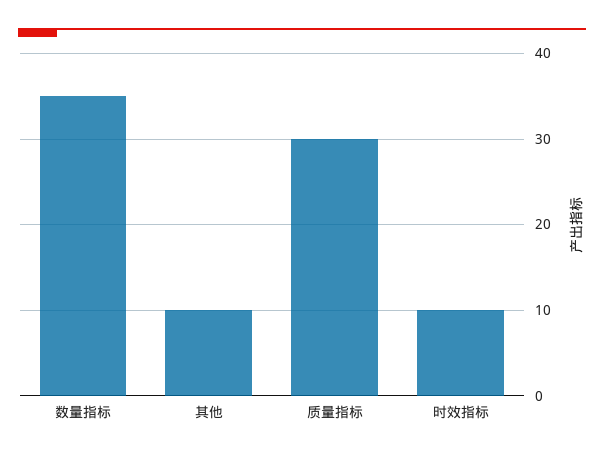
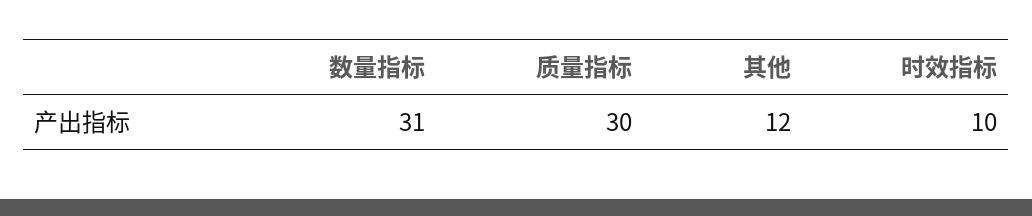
  {
-   "数量指标": 35,
+   "数量指标": 31,
-   "其他": 10,
+   "其他": 12,
    "质量指标": 30,
    "时效指标": 10
  }

